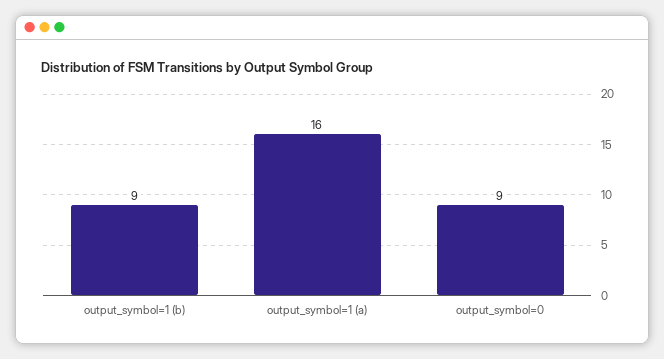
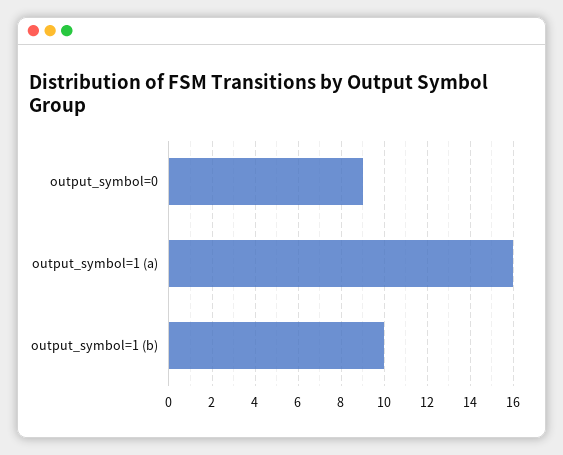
  {
-   "output_symbol=1 (b)": 9,
+   "output_symbol=1 (b)": 10,
    "output_symbol=1 (a)": 16,
    "output_symbol=0": 9
  }

